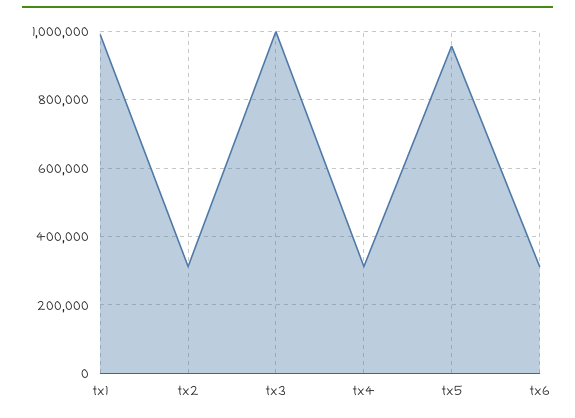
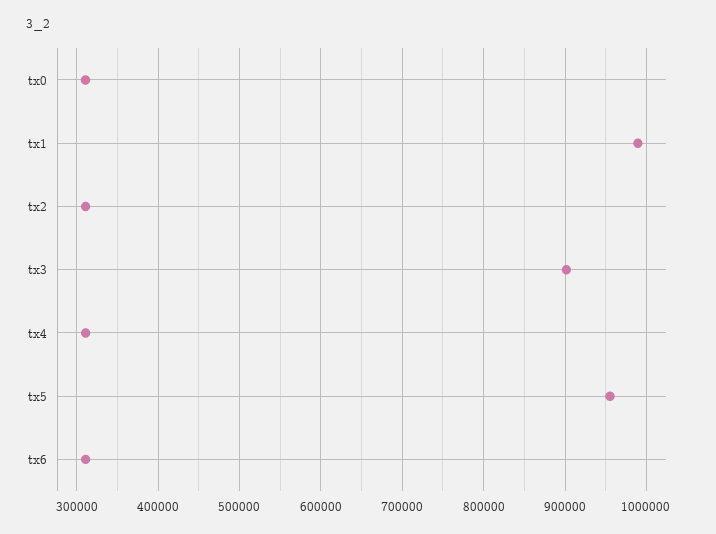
  {
    "tx1": 990000,
    "tx2": 310000,
-   "tx3": 1000000,
+   "tx3": 900000,
    "tx4": 310000,
    "tx5": 960000,
-   "tx6": 310000
+   "tx6": 310000,
+   "tx0": 310000
  }

